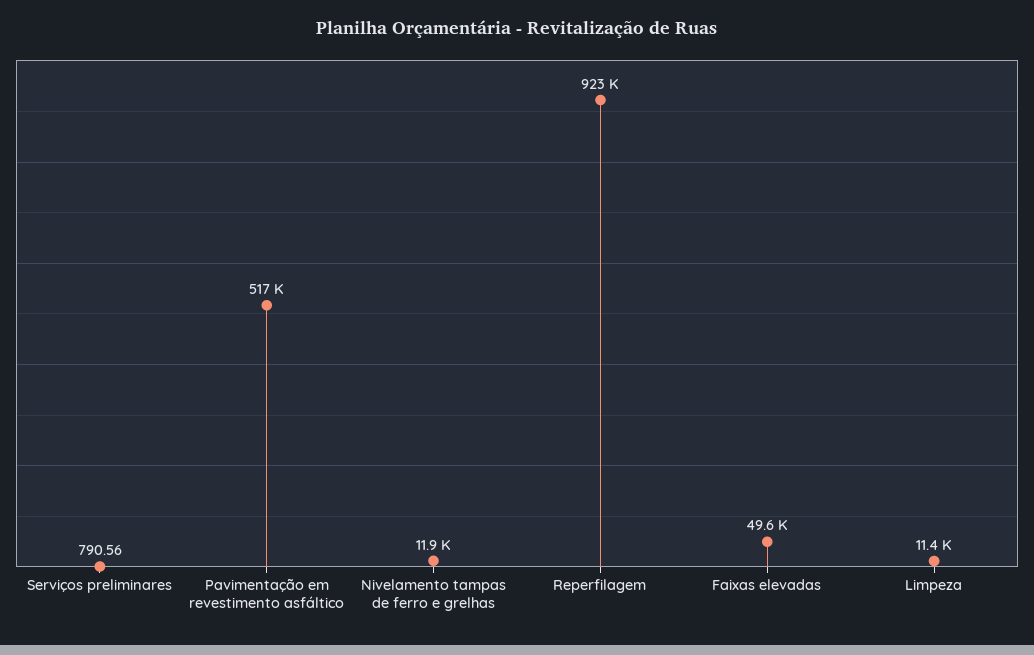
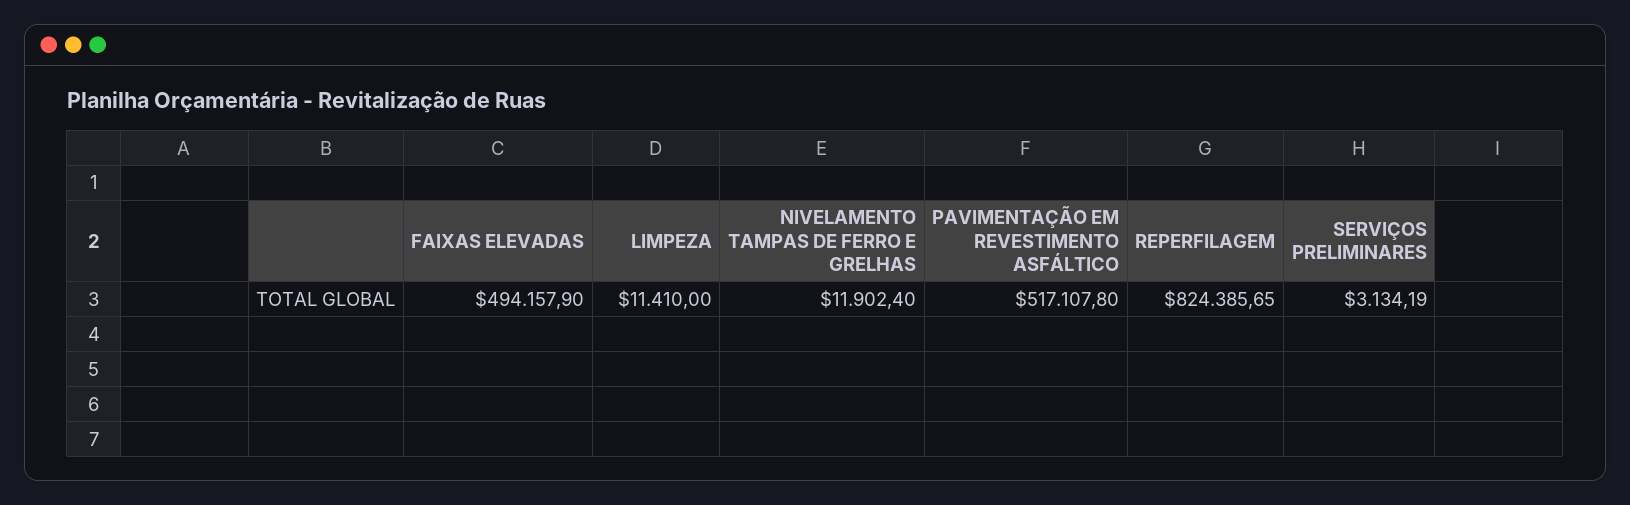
  {
-   "Serviços preliminares": 790.56,
+   "Serviços preliminares": 3134.19,
    "Pavimentação em revestimento asfáltico": 517107.8,
    "Nivelamento tampas de ferro e grelhas": 11902.4,
-   "Reperfilagem": 923000,
+   "Reperfilagem": 824385.65,
-   "Faixas elevadas": 49600,
+   "Faixas elevadas": 494157.9,
    "Limpeza": 11410
  }

